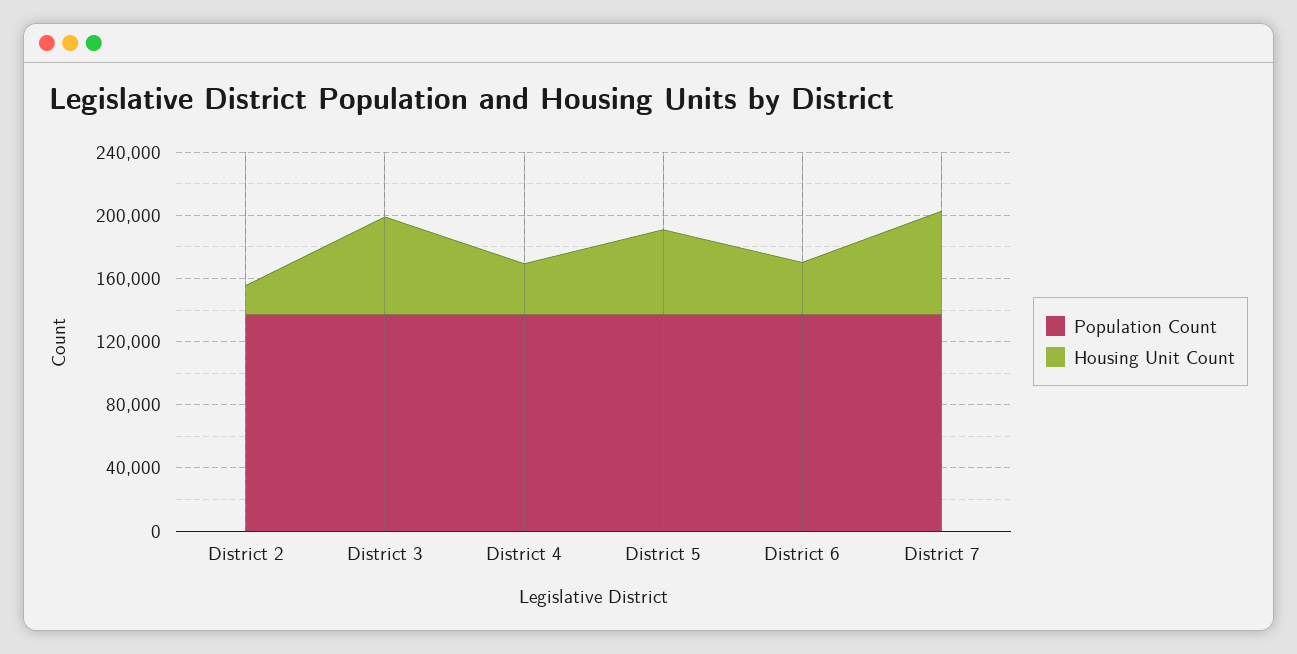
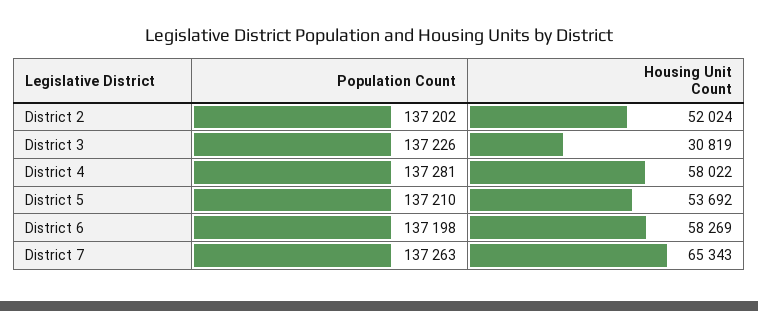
  {
    "Population Count": {
      "District 2": 137202,
      "District 3": 137226,
      "District 4": 137281,
      "District 5": 137210,
      "District 6": 137198,
      "District 7": 137263
    },
    "Housing Unit Count": {
-     "District 2": 20000,
+     "District 2": 52024,
-     "District 3": 60000,
+     "District 3": 30819,
-     "District 4": 30000,
+     "District 4": 58022,
      "District 5": 53692,
-     "District 6": 30000,
+     "District 6": 58269,
      "District 7": 65343
    }
  }

